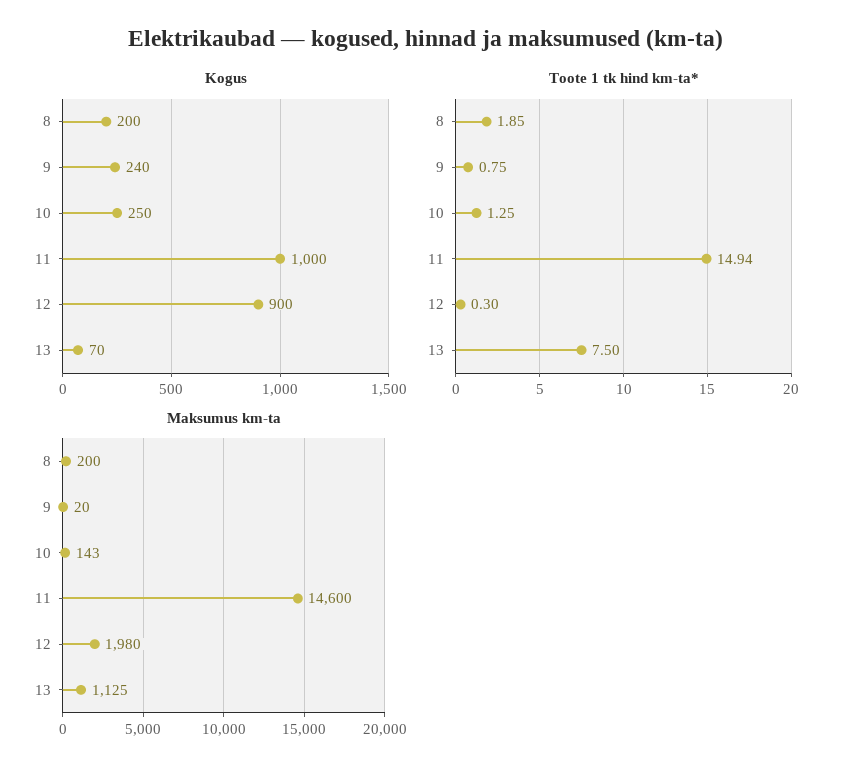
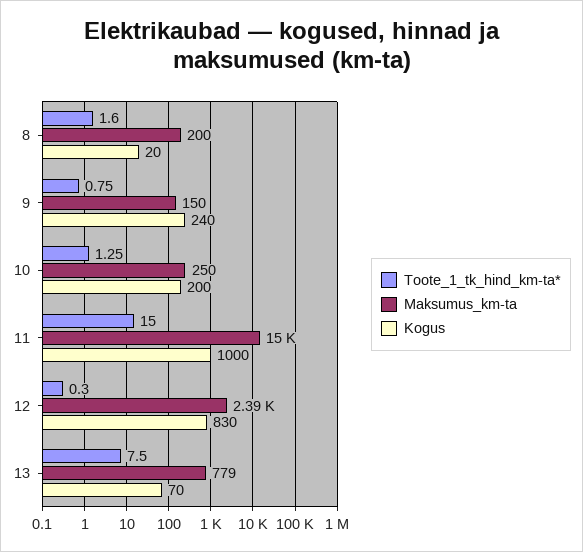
  {
    "Kogus": {
-     "8": 200,
+     "8": 20,
      "9": 240,
-     "10": 250,
+     "10": 200,
      "11": 1000,
-     "12": 900,
+     "12": 830,
      "13": 70
    },
    "Toote 1 tk hind km-ta*": {
-     "8": 1.85,
+     "8": 1.6,
      "9": 0.75,
      "10": 1.25,
-     "11": 14.94,
+     "11": 15,
      "12": 0.3,
      "13": 7.5
    },
    "Maksumus km-ta": {
      "8": 200,
-     "9": 20,
+     "9": 150,
-     "10": 143,
+     "10": 250,
-     "11": 14600,
+     "11": 15000,
-     "12": 1980,
+     "12": 2390,
-     "13": 1125
+     "13": 779
    }
  }

